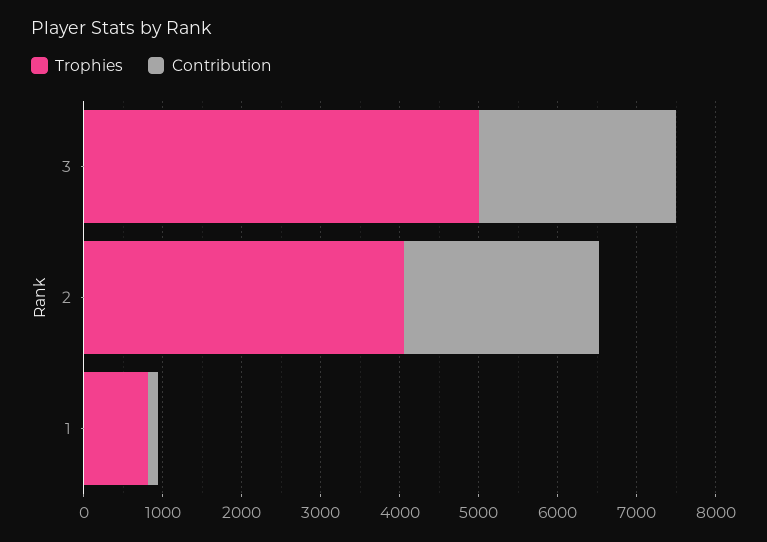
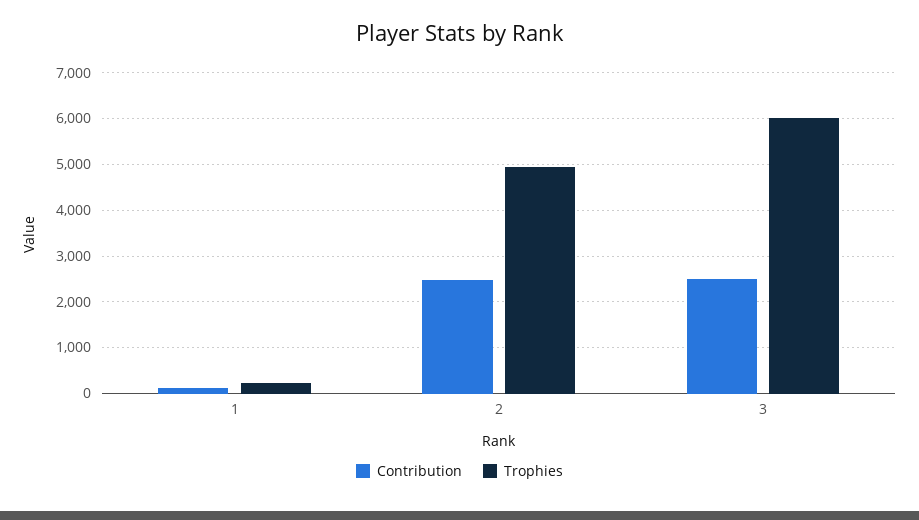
  {
    "Trophies": {
-     "3": 5000,
+     "3": 6000,
-     "2": 4000,
+     "2": 5000,
-     "1": 800
+     "1": 200
    },
    "Contribution": {
      "3": 2600,
      "2": 2400,
      "1": 200
    }
  }

